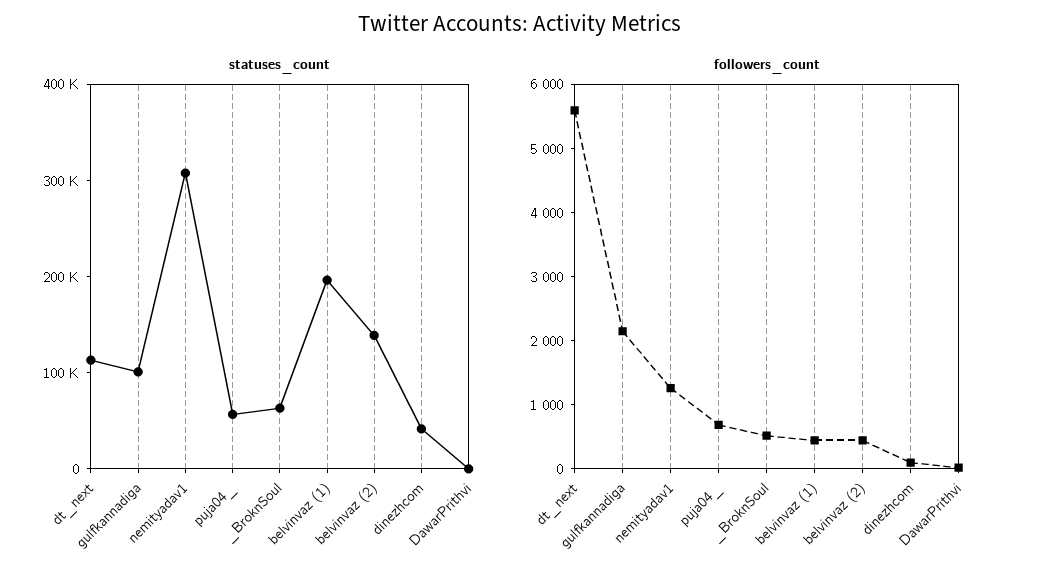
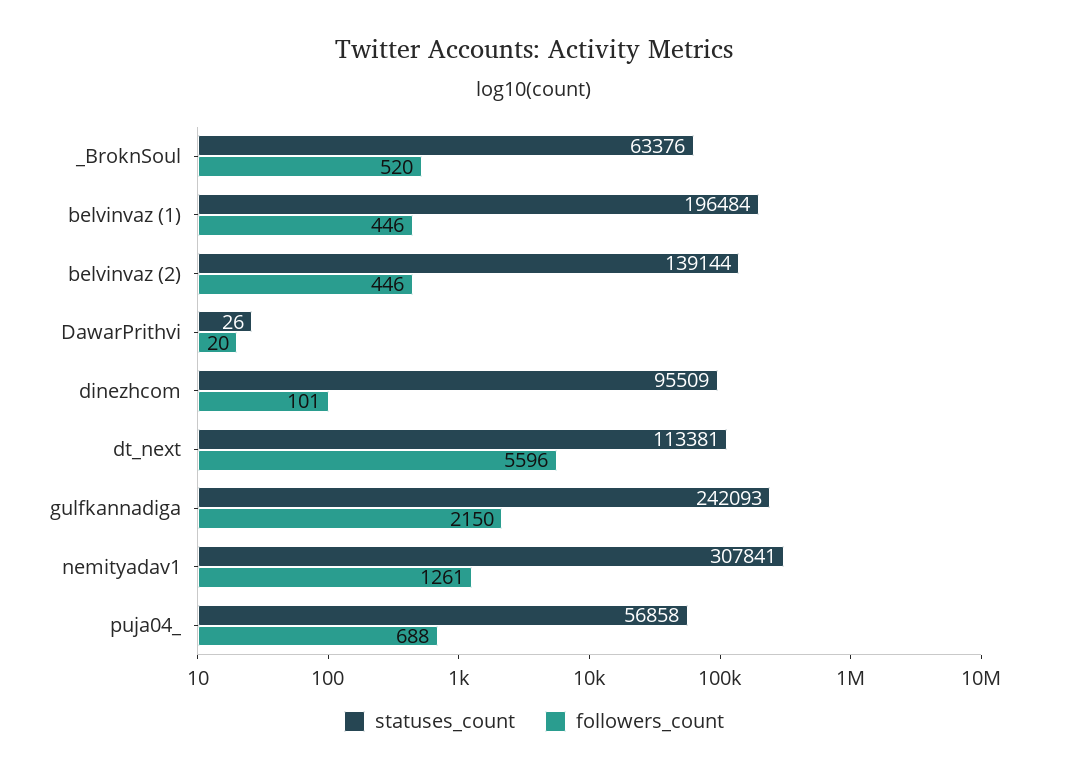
  {
    "statuses_count": {
      "dt_next": 113381,
-     "gulfkannadiga": 100000,
+     "gulfkannadiga": 242093,
      "nemityadav1": 307841,
      "puja04_": 56858,
      "_BroknSoul": 63376,
      "belvinvaz (1)": 196484,
      "belvinvaz (2)": 139144,
-     "dinezhcom": 40000,
+     "dinezhcom": 95509,
      "DawarPrithvi": 26
    },
    "followers_count": {
      "dt_next": 5596,
      "gulfkannadiga": 2150,
      "nemityadav1": 1261,
      "puja04_": 688,
      "_BroknSoul": 520,
      "belvinvaz (1)": 446,
      "belvinvaz (2)": 446,
      "dinezhcom": 101,
      "DawarPrithvi": 20
    }
  }

